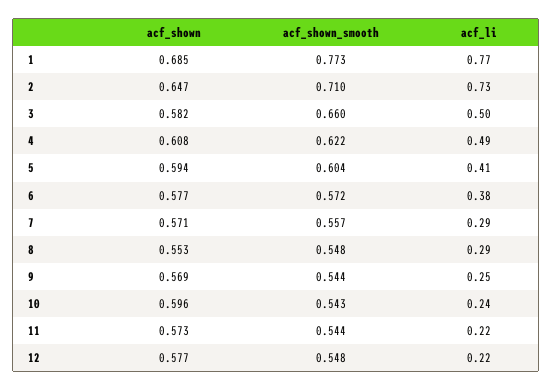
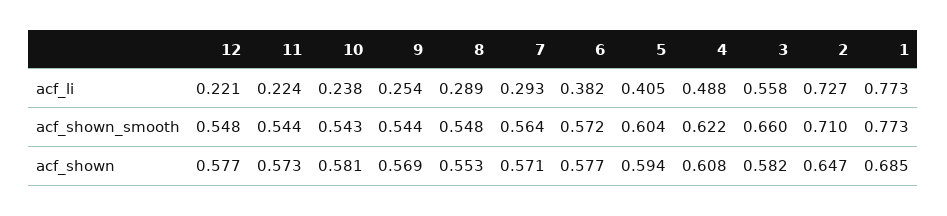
  {
    "acf_shown": {
      "1": 0.685,
      "2": 0.647,
      "3": 0.582,
      "4": 0.608,
      "5": 0.594,
      "6": 0.577,
      "7": 0.571,
      "8": 0.553,
      "9": 0.569,
-     "10": 0.596,
+     "10": 0.581,
      "11": 0.573,
      "12": 0.577
    },
    "acf_shown_smooth": {
      "1": 0.773,
      "2": 0.71,
      "3": 0.66,
      "4": 0.622,
      "5": 0.604,
      "6": 0.572,
-     "7": 0.557,
+     "7": 0.564,
      "8": 0.548,
      "9": 0.544,
      "10": 0.543,
      "11": 0.544,
      "12": 0.548
    },
    "acf_li": {
      "1": 0.773,
      "2": 0.727,
-     "3": 0.5,
+     "3": 0.558,
      "4": 0.488,
      "5": 0.405,
      "6": 0.382,
      "7": 0.293,
      "8": 0.289,
      "9": 0.254,
      "10": 0.238,
      "11": 0.224,
      "12": 0.221
    }
  }

